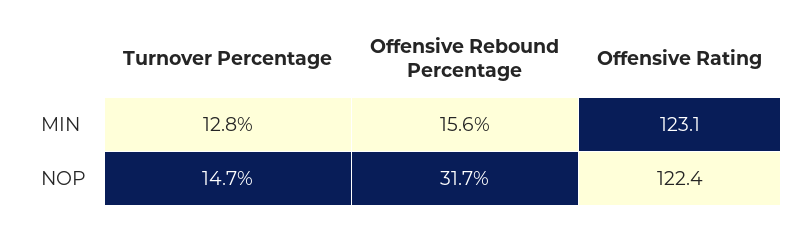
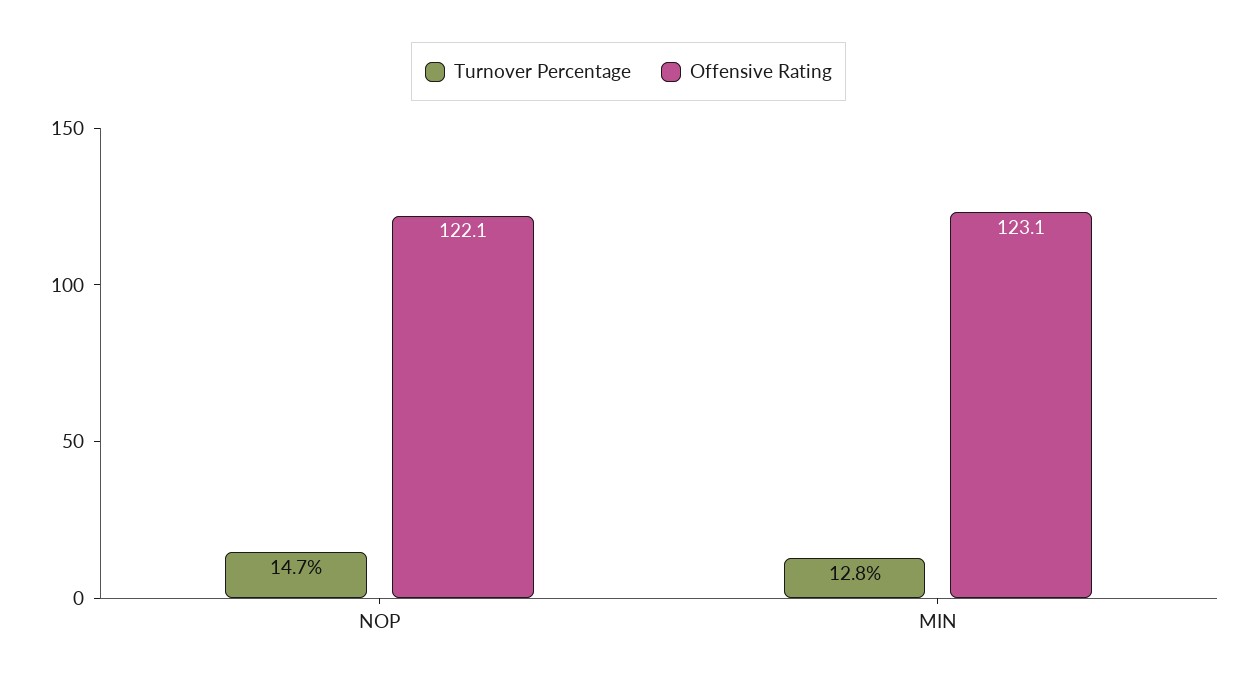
  {
    "Turnover Percentage": {
      "MIN": 12.8,
      "NOP": 14.7
    },
-   "Offensive Rebound Percentage": {
-     "MIN": 15.6,
-     "NOP": 31.7
-   },
    "Offensive Rating": {
      "MIN": 123.1,
-     "NOP": 122.4
+     "NOP": 122.1
    }
  }

